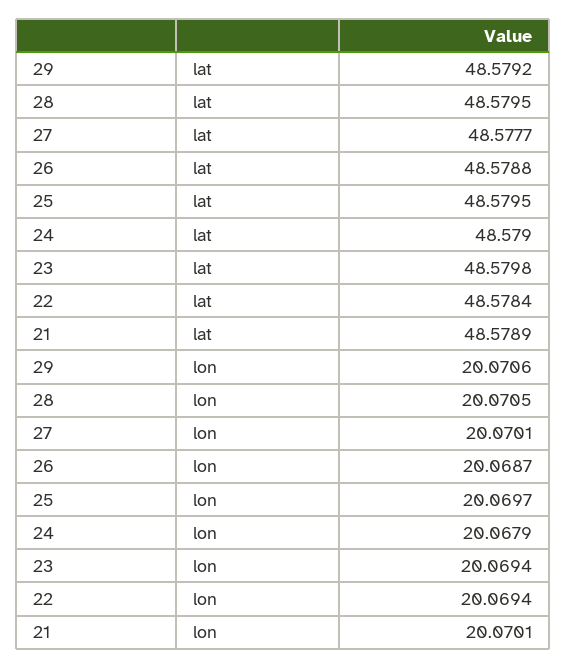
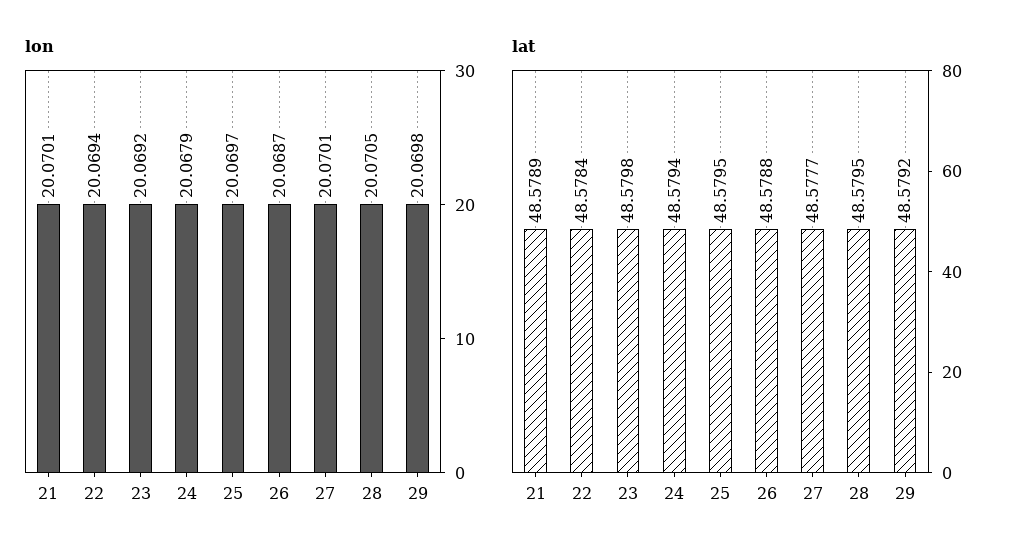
  {
    "lat": {
      "29": 48.5792,
      "28": 48.5795,
      "27": 48.5777,
      "26": 48.5788,
      "25": 48.5795,
-     "24": 48.579,
+     "24": 48.5794,
      "23": 48.5798,
      "22": 48.5784,
      "21": 48.5789
    },
    "lon": {
-     "29": 20.0706,
+     "29": 20.0698,
      "28": 20.0705,
      "27": 20.0701,
      "26": 20.0687,
      "25": 20.0697,
      "24": 20.0679,
-     "23": 20.0694,
+     "23": 20.0692,
      "22": 20.0694,
      "21": 20.0701
    }
  }

